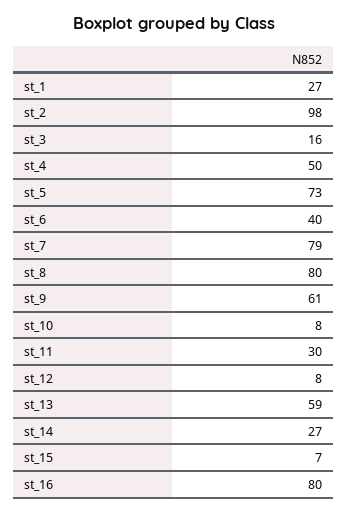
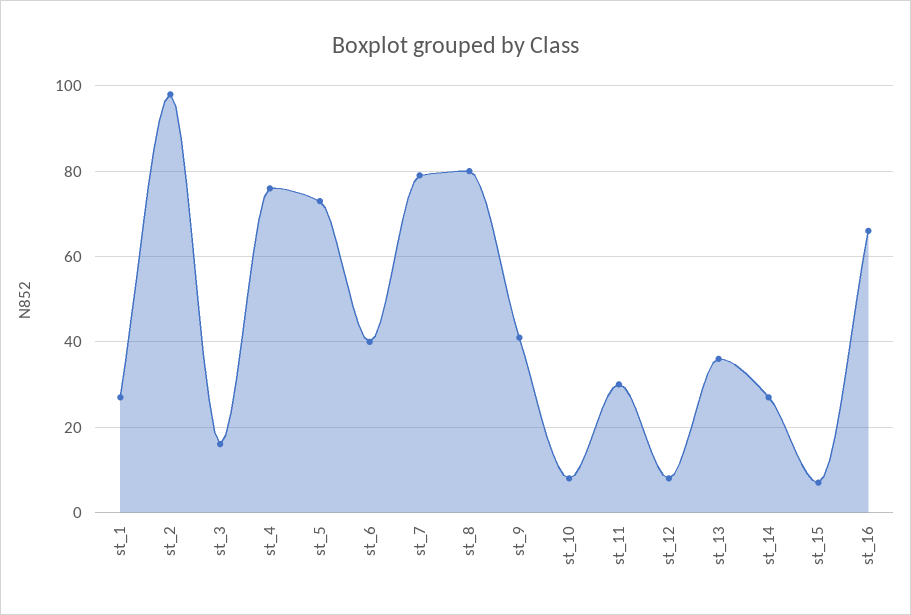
  {
    "st_1": 27,
    "st_2": 98,
    "st_3": 16,
-   "st_4": 50,
+   "st_4": 75,
    "st_5": 73,
    "st_6": 40,
    "st_7": 79,
    "st_8": 80,
-   "st_9": 61,
+   "st_9": 40,
    "st_10": 8,
    "st_11": 30,
    "st_12": 8,
-   "st_13": 59,
+   "st_13": 35,
    "st_14": 27,
    "st_15": 7,
-   "st_16": 80
+   "st_16": 65
  }

